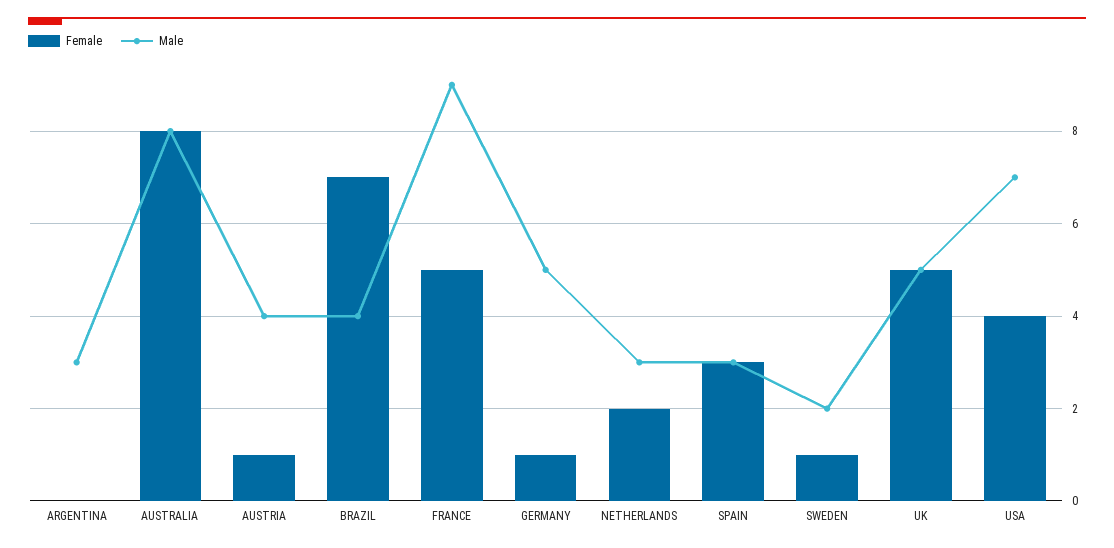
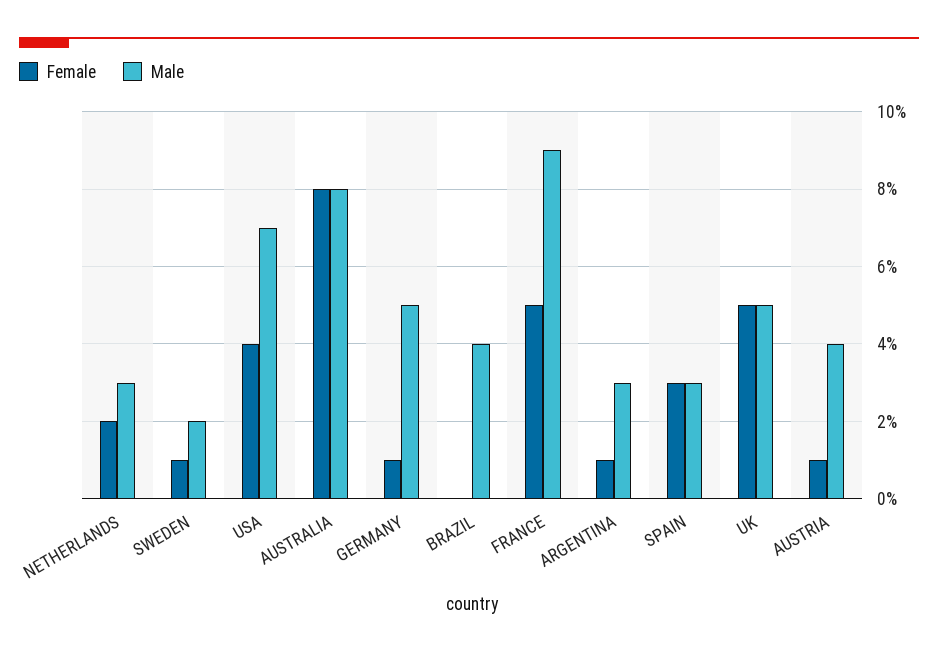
  {
    "Female": {
-     "ARGENTINA": 0,
+     "ARGENTINA": 1,
      "AUSTRALIA": 8,
      "AUSTRIA": 1,
-     "BRAZIL": 7,
+     "BRAZIL": 0,
      "FRANCE": 5,
      "GERMANY": 1,
      "NETHERLANDS": 2,
      "SPAIN": 3,
      "SWEDEN": 1,
      "UK": 5,
      "USA": 4
    },
    "Male": {
      "ARGENTINA": 3,
      "AUSTRALIA": 8,
      "AUSTRIA": 4,
      "BRAZIL": 4,
      "FRANCE": 9,
      "GERMANY": 5,
      "NETHERLANDS": 3,
      "SPAIN": 3,
      "SWEDEN": 2,
      "UK": 5,
      "USA": 7
    }
  }

